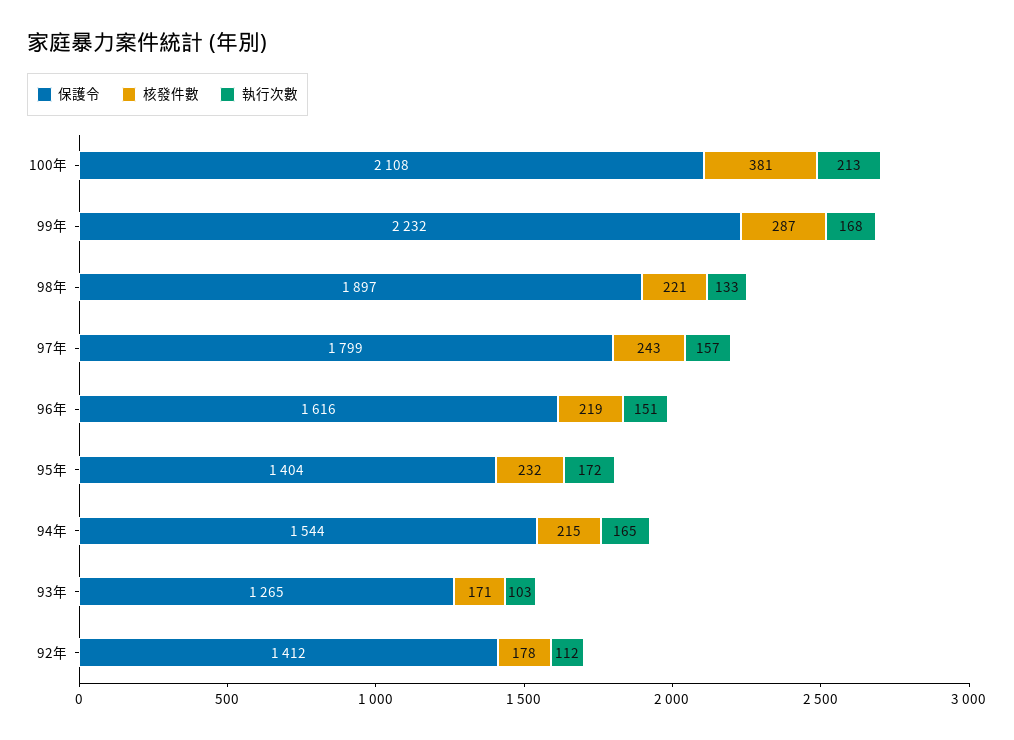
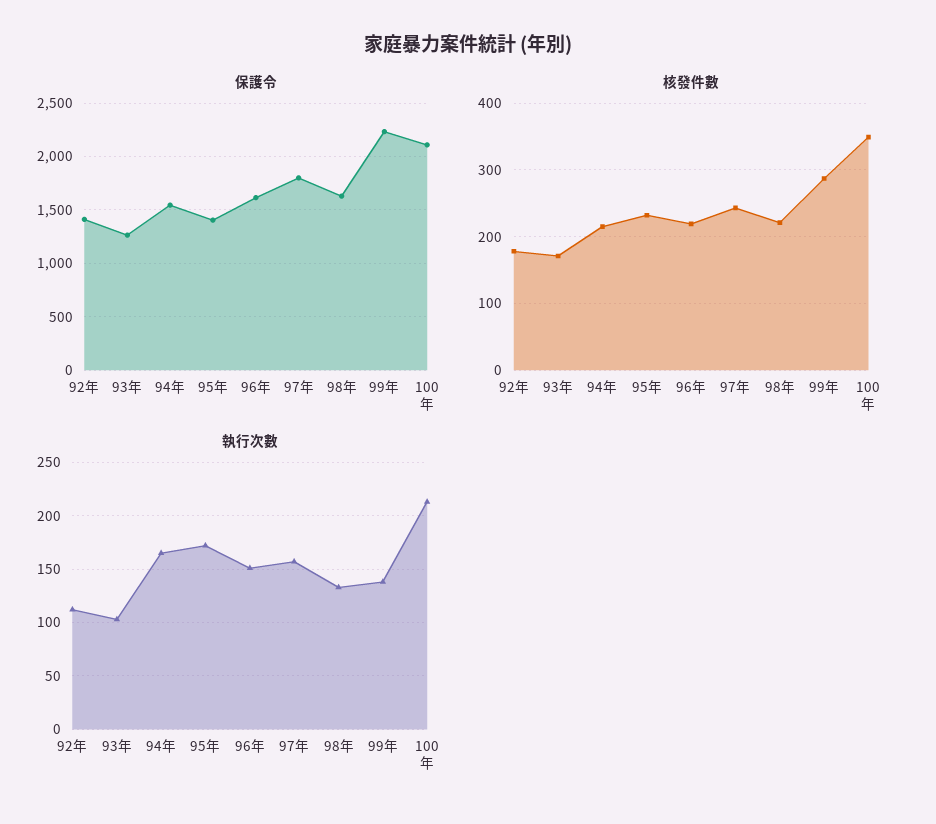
  {
    "保護令": {
      "100年": 2108,
      "99年": 2232,
-     "98年": 1897,
+     "98年": 1600,
      "97年": 1799,
      "96年": 1616,
      "95年": 1404,
      "94年": 1544,
      "93年": 1265,
      "92年": 1412
    },
    "核發件數": {
-     "100年": 381,
+     "100年": 350,
      "99年": 287,
      "98年": 221,
      "97年": 243,
      "96年": 219,
      "95年": 232,
      "94年": 215,
      "93年": 171,
      "92年": 178
    },
    "執行次數": {
      "100年": 213,
-     "99年": 168,
+     "99年": 140,
      "98年": 133,
      "97年": 157,
      "96年": 151,
      "95年": 172,
      "94年": 165,
      "93年": 103,
      "92年": 112
    }
  }

